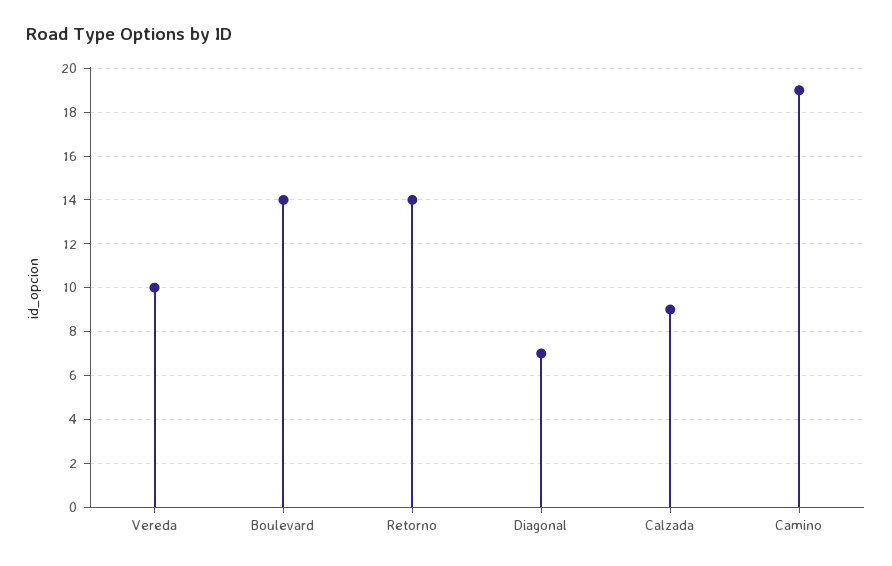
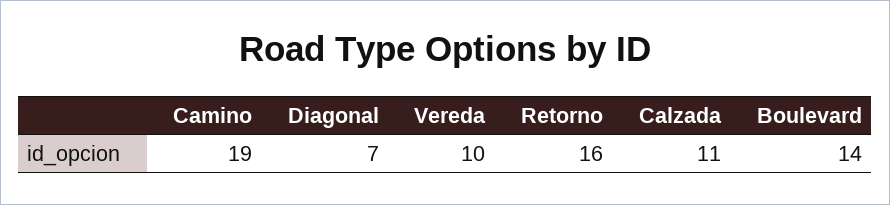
  {
    "Vereda": 10,
    "Boulevard": 14,
-   "Retorno": 14,
+   "Retorno": 16,
    "Diagonal": 7,
-   "Calzada": 9,
+   "Calzada": 11,
    "Camino": 19
  }

